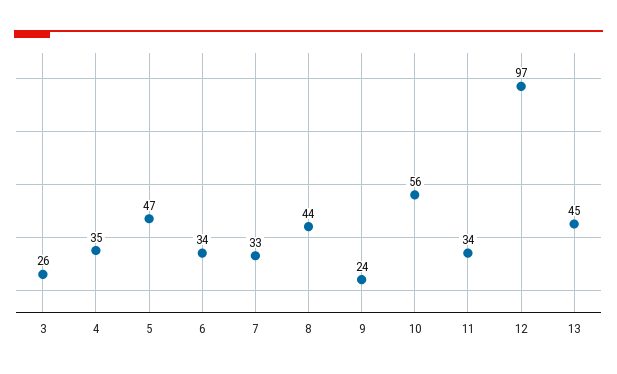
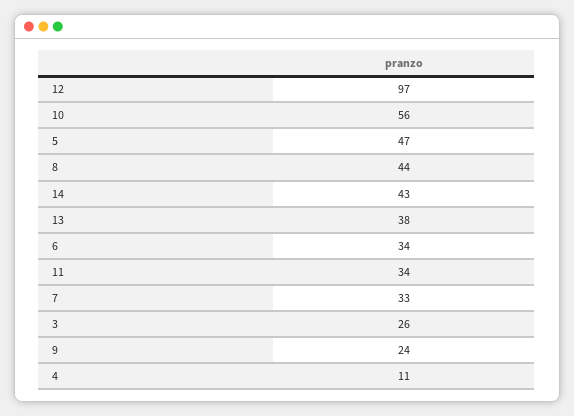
  {
    "3": 26,
-   "4": 35,
+   "4": 11,
    "5": 47,
    "6": 34,
    "7": 33,
    "8": 44,
    "9": 24,
    "10": 56,
    "11": 34,
    "12": 97,
-   "13": 45
+   "13": 38,
+   "14": 43
  }

